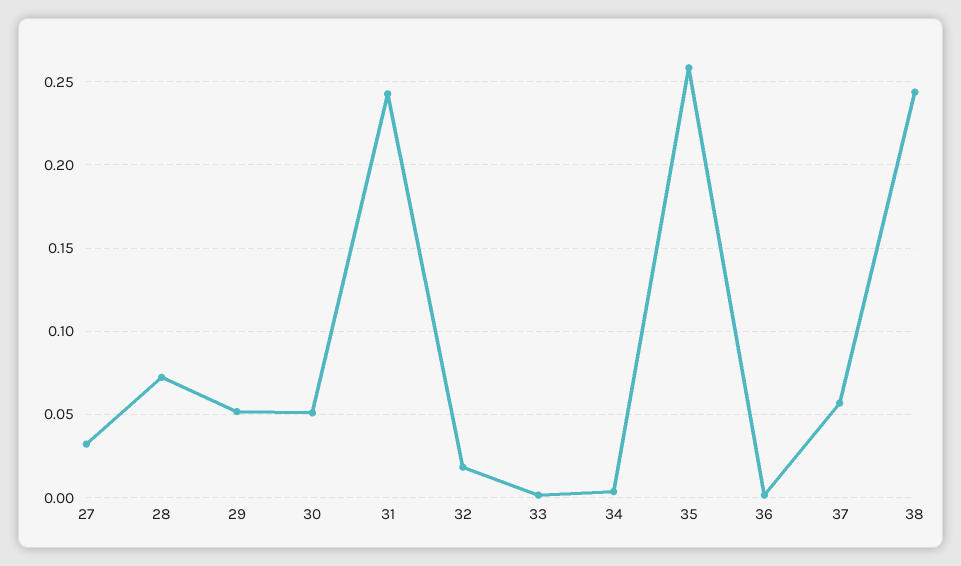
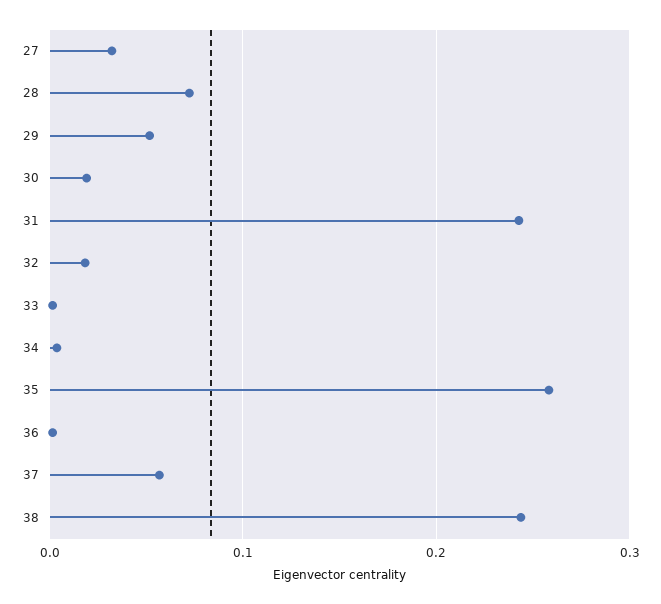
  {
    "27": 0.03,
    "28": 0.07,
    "29": 0.05,
-   "30": 0.05,
+   "30": 0.02,
    "31": 0.245,
    "32": 0.02,
    "33": 0,
    "34": 0.005,
    "35": 0.26,
    "36": 0,
    "37": 0.055,
    "38": 0.245
  }

